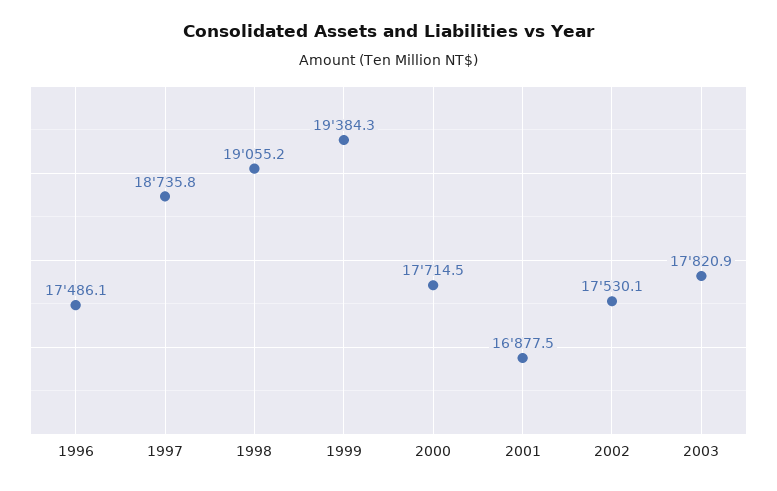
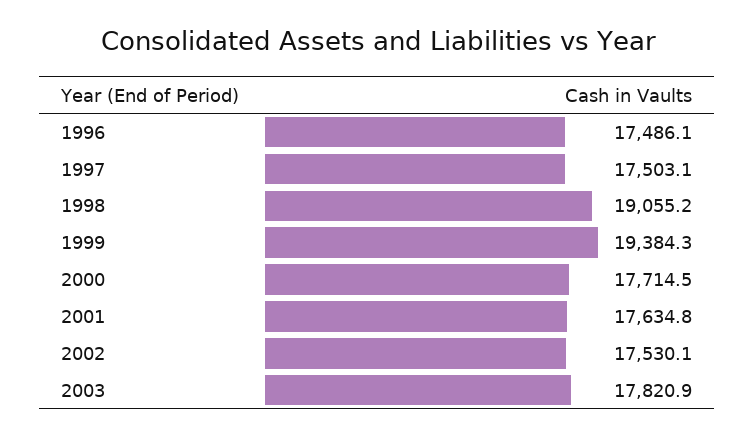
  {
    "1996": 17486.1,
-   "1997": 18735.8,
+   "1997": 17503.1,
    "1998": 19055.2,
    "1999": 19384.3,
    "2000": 17714.5,
-   "2001": 16877.5,
+   "2001": 17634.8,
    "2002": 17530.1,
    "2003": 17820.9
  }

